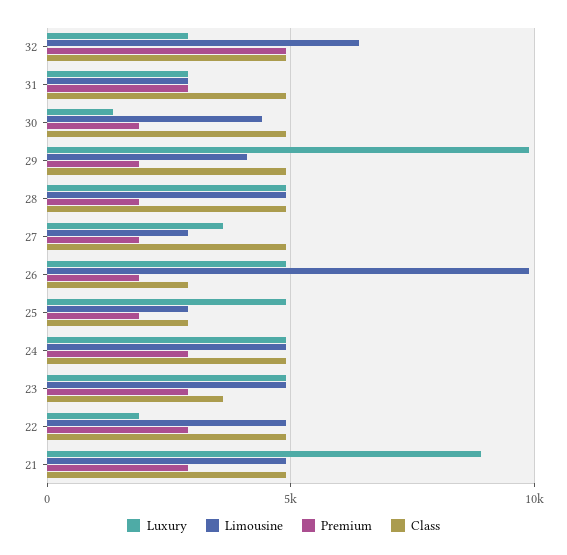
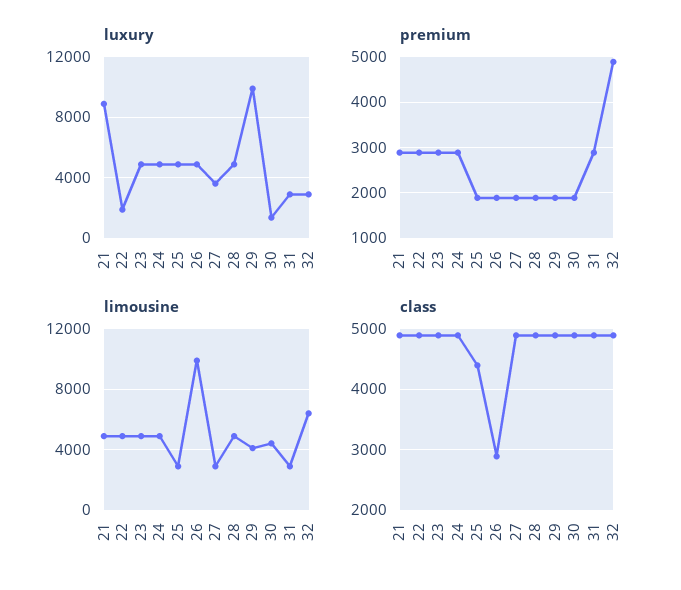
  {
    "Luxury": {
      "32": 3000,
      "31": 3000,
      "30": 1500,
      "29": 10000,
      "28": 5000,
      "27": 3500,
      "26": 5000,
      "25": 5000,
      "24": 5000,
      "23": 5000,
      "22": 2000,
      "21": 9000
    },
    "Limousine": {
      "32": 6500,
      "31": 3000,
      "30": 4500,
      "29": 4000,
      "28": 5000,
      "27": 3000,
      "26": 10000,
      "25": 3000,
      "24": 5000,
      "23": 5000,
      "22": 5000,
      "21": 5000
    },
    "Premium": {
      "32": 4800,
      "31": 2800,
      "30": 1800,
      "29": 1800,
      "28": 1800,
      "27": 1800,
      "26": 1800,
      "25": 1800,
      "24": 2800,
      "23": 2800,
      "22": 2800,
      "21": 2800
    },
    "Class": {
      "32": 4900,
      "31": 4900,
      "30": 4900,
      "29": 4900,
      "28": 4900,
      "27": 4900,
      "26": 2900,
-     "25": 3000,
+     "25": 4400,
      "24": 4900,
-     "23": 3500,
+     "23": 4900,
      "22": 4900,
      "21": 4900
    }
  }

